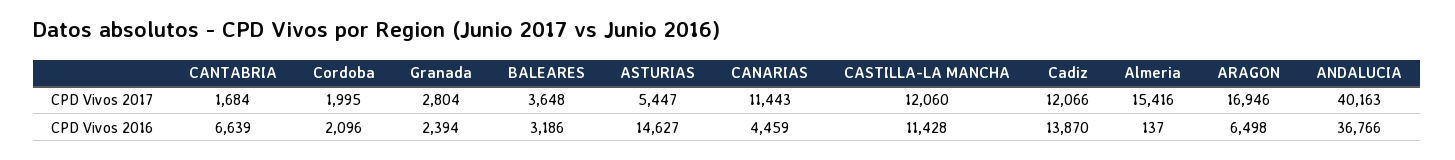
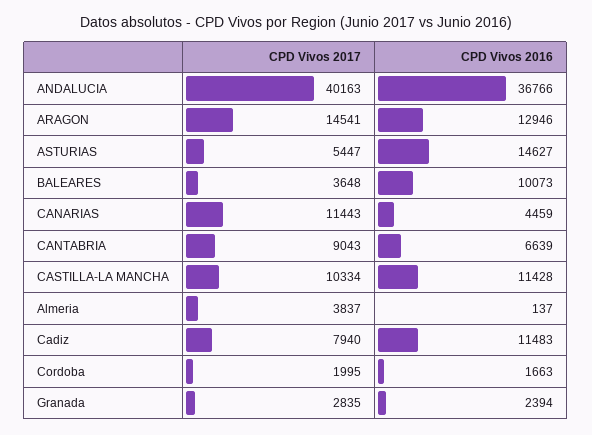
  {
    "CANTABRIA": {
-     "CPD Vivos 2017": 1684,
+     "CPD Vivos 2017": 9043,
      "CPD Vivos 2016": 6639
    },
    "Cordoba": {
      "CPD Vivos 2017": 1995,
-     "CPD Vivos 2016": 2096
+     "CPD Vivos 2016": 1663
    },
    "Granada": {
-     "CPD Vivos 2017": 2804,
+     "CPD Vivos 2017": 2835,
      "CPD Vivos 2016": 2394
    },
    "BALEARES": {
      "CPD Vivos 2017": 3648,
-     "CPD Vivos 2016": 3186
+     "CPD Vivos 2016": 10073
    },
    "ASTURIAS": {
      "CPD Vivos 2017": 5447,
      "CPD Vivos 2016": 14627
    },
    "CANARIAS": {
      "CPD Vivos 2017": 11443,
      "CPD Vivos 2016": 4459
    },
    "CASTILLA-LA MANCHA": {
-     "CPD Vivos 2017": 12060,
+     "CPD Vivos 2017": 10334,
      "CPD Vivos 2016": 11428
    },
    "Cadiz": {
-     "CPD Vivos 2017": 12066,
+     "CPD Vivos 2017": 7940,
-     "CPD Vivos 2016": 13870
+     "CPD Vivos 2016": 11483
    },
    "Almeria": {
-     "CPD Vivos 2017": 15416,
+     "CPD Vivos 2017": 3837,
      "CPD Vivos 2016": 137
    },
    "ARAGON": {
-     "CPD Vivos 2017": 16946,
+     "CPD Vivos 2017": 14541,
-     "CPD Vivos 2016": 6498
+     "CPD Vivos 2016": 12946
    },
    "ANDALUCIA": {
      "CPD Vivos 2017": 40163,
      "CPD Vivos 2016": 36766
    }
  }

